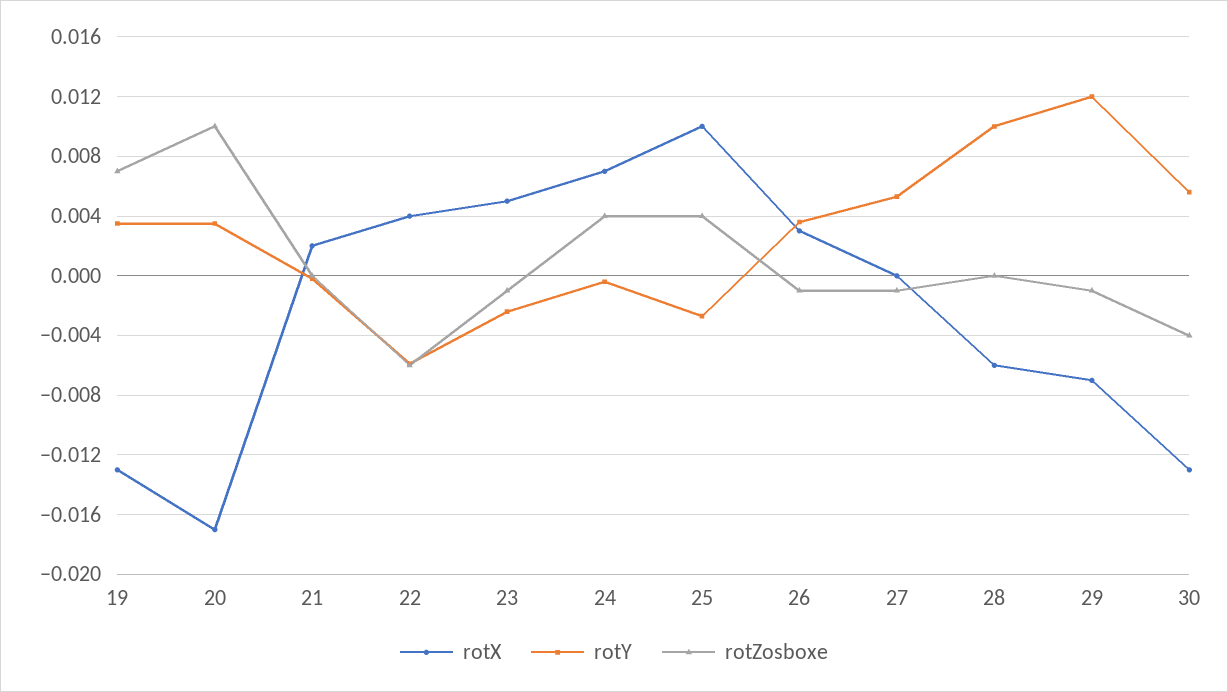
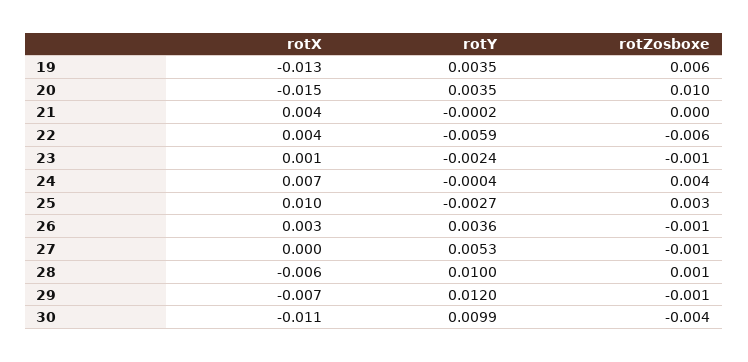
  {
    "rotX": {
      "19": -0.013,
-     "20": -0.017,
+     "20": -0.015,
-     "21": 0.002,
+     "21": 0.004,
      "22": 0.004,
-     "23": 0.005,
+     "23": 0.001,
      "24": 0.007,
      "25": 0.01,
      "26": 0.003,
      "27": 0,
      "28": -0.006,
      "29": -0.007,
-     "30": -0.013
+     "30": -0.011
    },
    "rotY": {
      "19": 0.0035,
      "20": 0.0035,
      "21": -0.0002,
      "22": -0.0059,
      "23": -0.0024,
      "24": -0.0004,
      "25": -0.0027,
      "26": 0.0036,
      "27": 0.0053,
      "28": 0.01,
      "29": 0.012,
-     "30": 0.0055
+     "30": 0.0099
    },
    "rotZosboxe": {
-     "19": 0.007,
+     "19": 0.006,
      "20": 0.01,
      "21": 0,
      "22": -0.006,
      "23": -0.001,
      "24": 0.004,
-     "25": 0.004,
+     "25": 0.003,
      "26": -0.001,
      "27": -0.001,
-     "28": 0,
+     "28": 0.001,
      "29": -0.001,
      "30": -0.004
    }
  }

